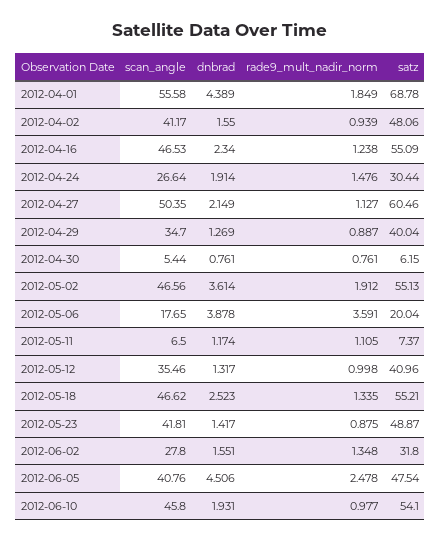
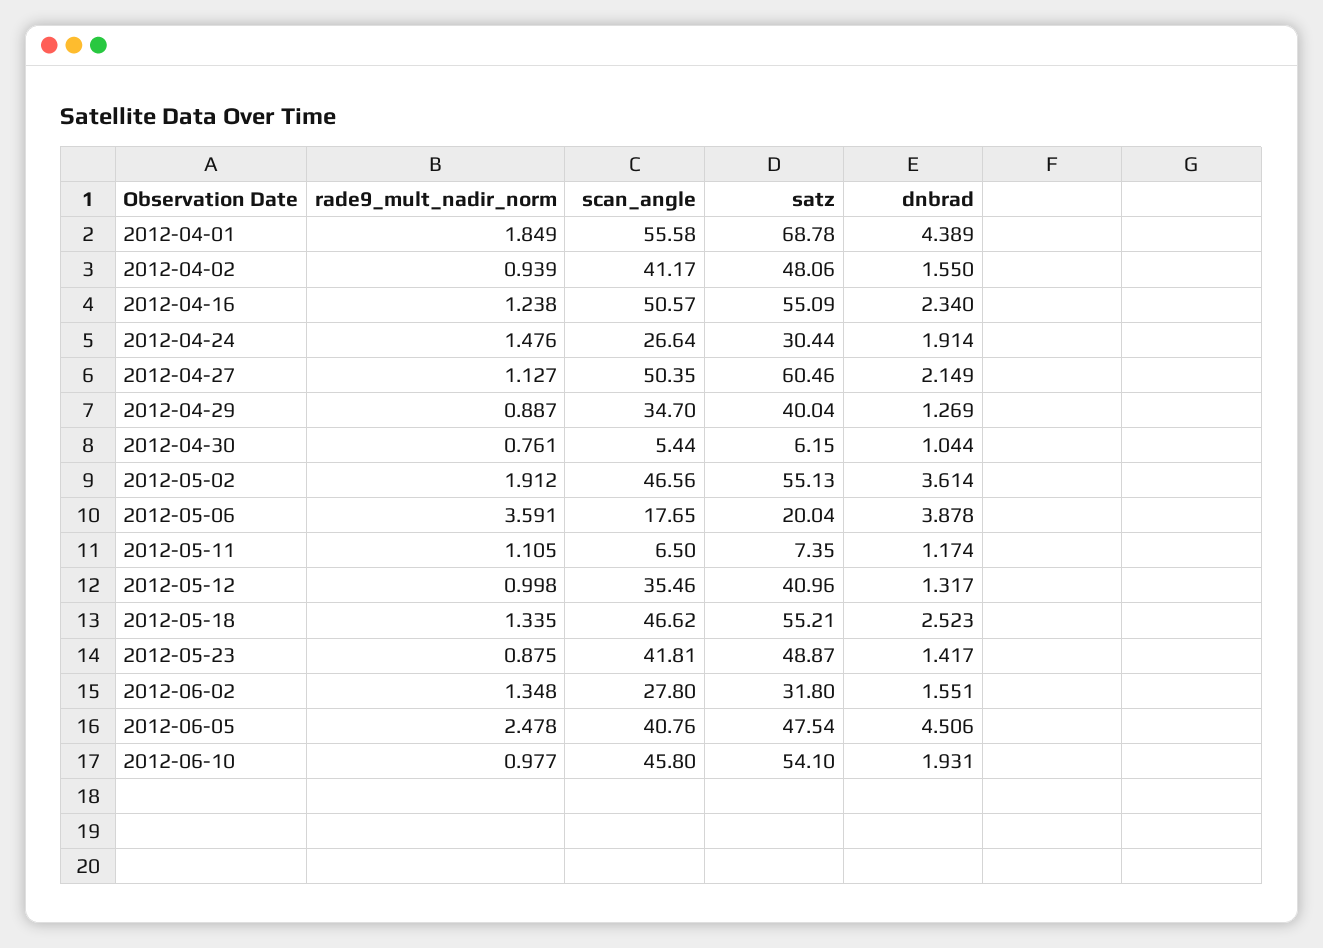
  {
    "scan_angle": {
      "2012-04-01": 55.58,
      "2012-04-02": 41.17,
-     "2012-04-16": 46.53,
+     "2012-04-16": 50.57,
      "2012-04-24": 26.64,
      "2012-04-27": 50.35,
      "2012-04-29": 34.7,
      "2012-04-30": 5.44,
      "2012-05-02": 46.56,
      "2012-05-06": 17.65,
      "2012-05-11": 6.5,
      "2012-05-12": 35.46,
      "2012-05-18": 46.62,
      "2012-05-23": 41.81,
      "2012-06-02": 27.8,
      "2012-06-05": 40.76,
      "2012-06-10": 45.8
    },
    "dnbrad": {
      "2012-04-01": 4.389,
      "2012-04-02": 1.55,
      "2012-04-16": 2.34,
      "2012-04-24": 1.914,
      "2012-04-27": 2.149,
      "2012-04-29": 1.269,
-     "2012-04-30": 0.761,
+     "2012-04-30": 1.044,
      "2012-05-02": 3.614,
      "2012-05-06": 3.878,
      "2012-05-11": 1.174,
      "2012-05-12": 1.317,
      "2012-05-18": 2.523,
      "2012-05-23": 1.417,
      "2012-06-02": 1.551,
      "2012-06-05": 4.506,
      "2012-06-10": 1.931
    },
    "rade9_mult_nadir_norm": {
      "2012-04-01": 1.849,
      "2012-04-02": 0.939,
      "2012-04-16": 1.238,
      "2012-04-24": 1.476,
      "2012-04-27": 1.127,
      "2012-04-29": 0.887,
      "2012-04-30": 0.761,
      "2012-05-02": 1.912,
      "2012-05-06": 3.591,
      "2012-05-11": 1.105,
      "2012-05-12": 0.998,
      "2012-05-18": 1.335,
      "2012-05-23": 0.875,
      "2012-06-02": 1.348,
      "2012-06-05": 2.478,
      "2012-06-10": 0.977
    },
    "satz": {
      "2012-04-01": 68.78,
      "2012-04-02": 48.06,
      "2012-04-16": 55.09,
      "2012-04-24": 30.44,
      "2012-04-27": 60.46,
      "2012-04-29": 40.04,
      "2012-04-30": 6.15,
      "2012-05-02": 55.13,
      "2012-05-06": 20.04,
-     "2012-05-11": 7.37,
+     "2012-05-11": 7.35,
      "2012-05-12": 40.96,
      "2012-05-18": 55.21,
      "2012-05-23": 48.87,
      "2012-06-02": 31.8,
      "2012-06-05": 47.54,
      "2012-06-10": 54.1
    }
  }

